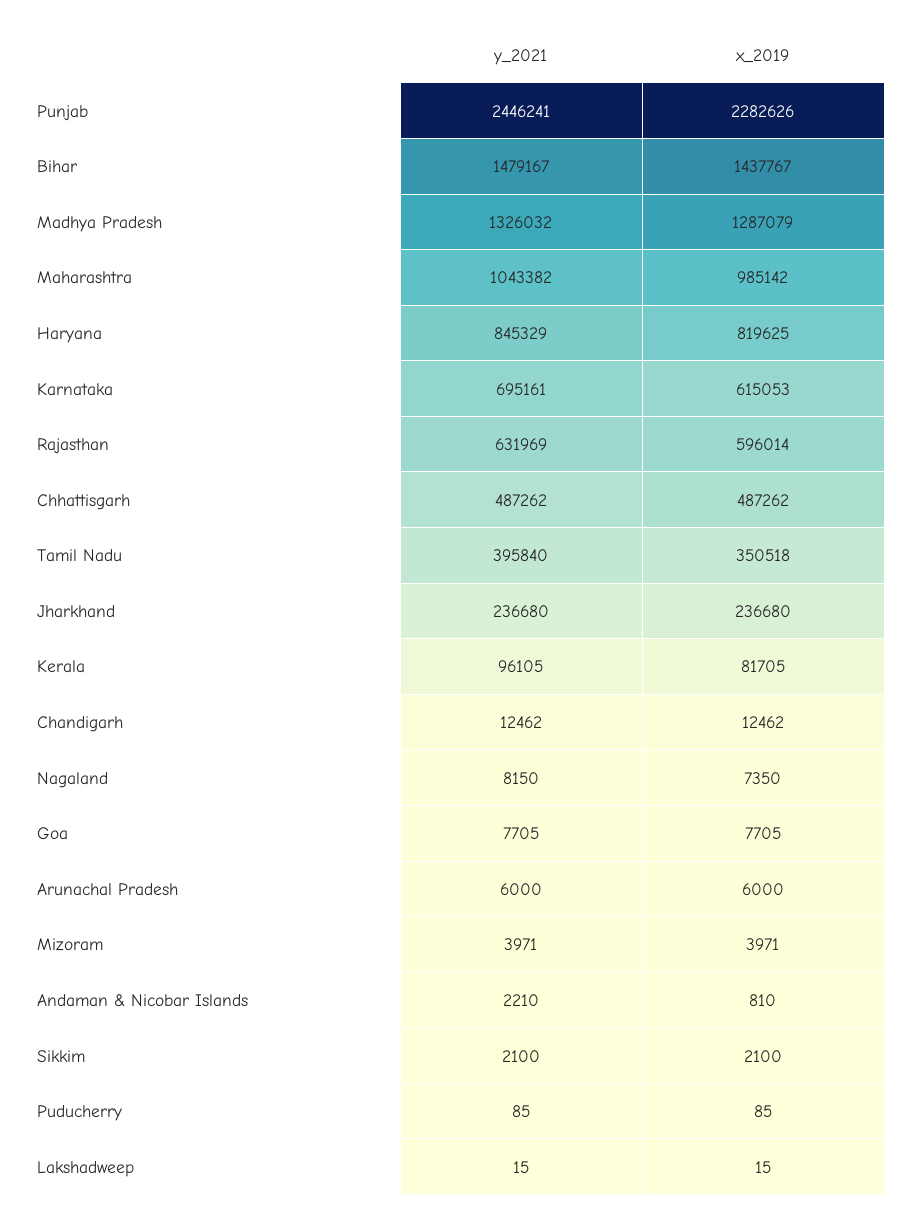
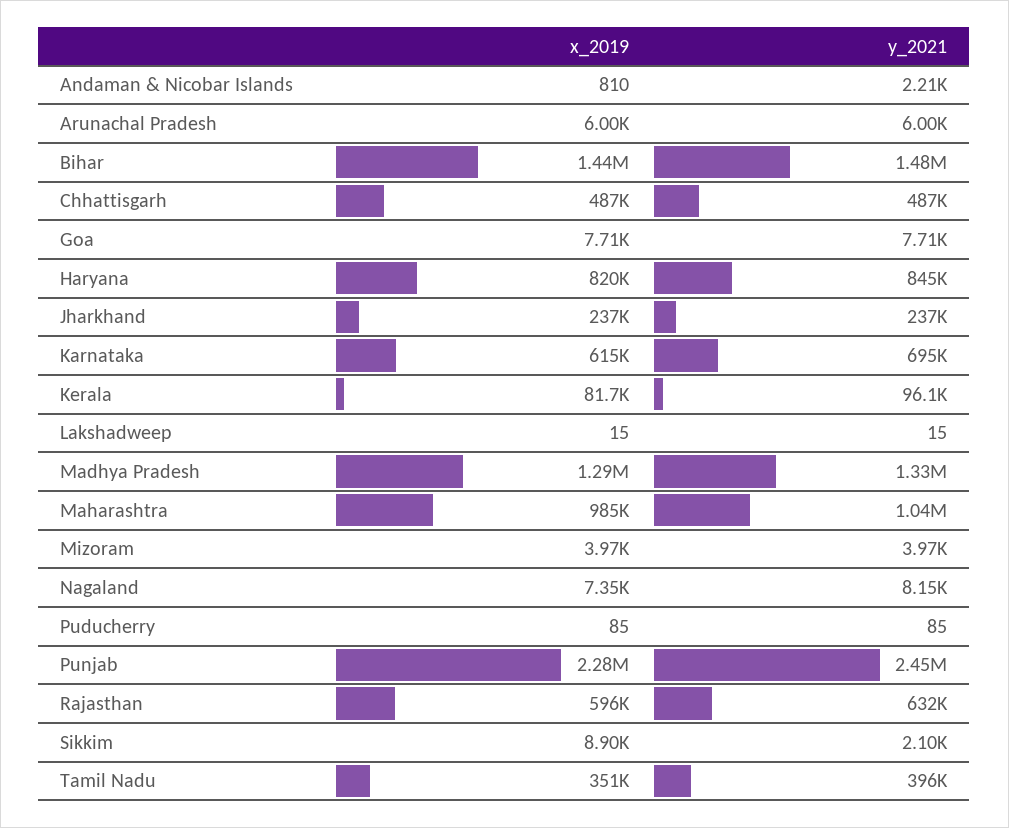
  {
    "y_2021": {
      "Punjab": 2446241,
      "Bihar": 1479167,
      "Madhya Pradesh": 1326032,
      "Maharashtra": 1043382,
      "Haryana": 845329,
      "Karnataka": 695161,
      "Rajasthan": 631969,
      "Chhattisgarh": 487262,
      "Tamil Nadu": 395840,
      "Jharkhand": 236680,
      "Kerala": 96105,
-     "Chandigarh": 12462,
      "Nagaland": 8150,
      "Goa": 7705,
      "Arunachal Pradesh": 6000,
      "Mizoram": 3971,
      "Andaman & Nicobar Islands": 2210,
      "Sikkim": 2100,
      "Puducherry": 85,
      "Lakshadweep": 15
    },
    "x_2019": {
      "Punjab": 2282626,
      "Bihar": 1437767,
      "Madhya Pradesh": 1287079,
      "Maharashtra": 985142,
      "Haryana": 819625,
      "Karnataka": 615053,
      "Rajasthan": 596014,
      "Chhattisgarh": 487262,
      "Tamil Nadu": 350518,
      "Jharkhand": 236680,
      "Kerala": 81705,
-     "Chandigarh": 12462,
      "Nagaland": 7350,
      "Goa": 7705,
      "Arunachal Pradesh": 6000,
      "Mizoram": 3971,
      "Andaman & Nicobar Islands": 810,
-     "Sikkim": 2100,
+     "Sikkim": 8900,
      "Puducherry": 85,
      "Lakshadweep": 15
    }
  }

